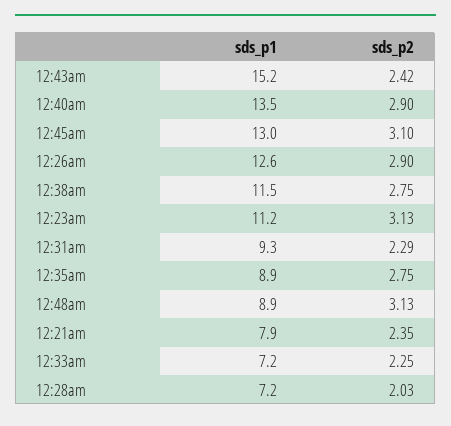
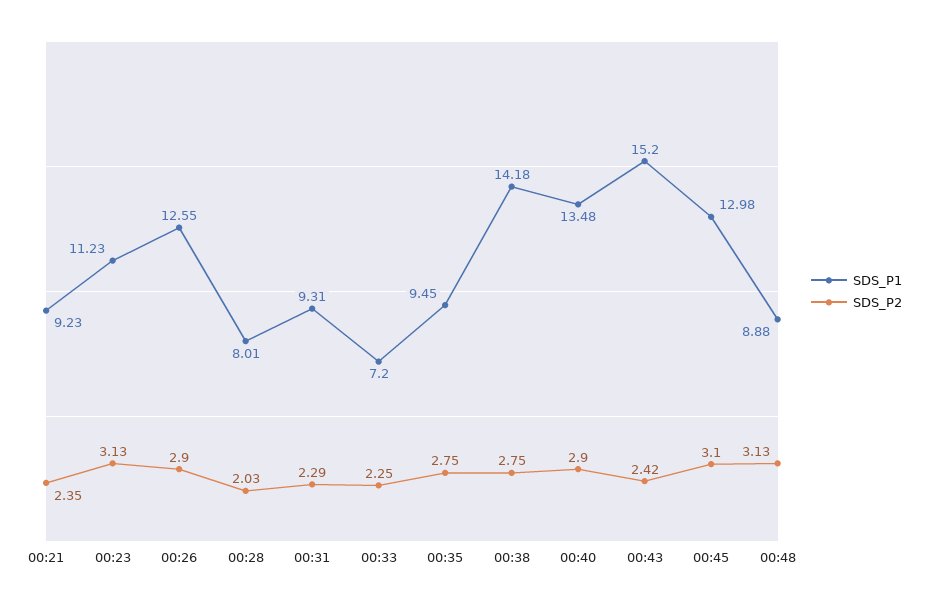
  {
    "sds_p1": {
      "12:43am": 15.2,
      "12:40am": 13.48,
      "12:45am": 12.98,
      "12:26am": 12.55,
-     "12:38am": 11.5,
+     "12:38am": 14.18,
      "12:23am": 11.23,
      "12:31am": 9.31,
-     "12:35am": 8.9,
+     "12:35am": 9.45,
      "12:48am": 8.88,
-     "12:21am": 7.9,
+     "12:21am": 9.23,
      "12:33am": 7.2,
-     "12:28am": 7.2
+     "12:28am": 8.01
    },
    "sds_p2": {
      "12:43am": 2.42,
      "12:40am": 2.9,
      "12:45am": 3.1,
      "12:26am": 2.9,
      "12:38am": 2.75,
      "12:23am": 3.13,
      "12:31am": 2.29,
      "12:35am": 2.75,
      "12:48am": 3.13,
      "12:21am": 2.35,
      "12:33am": 2.25,
      "12:28am": 2.03
    }
  }

